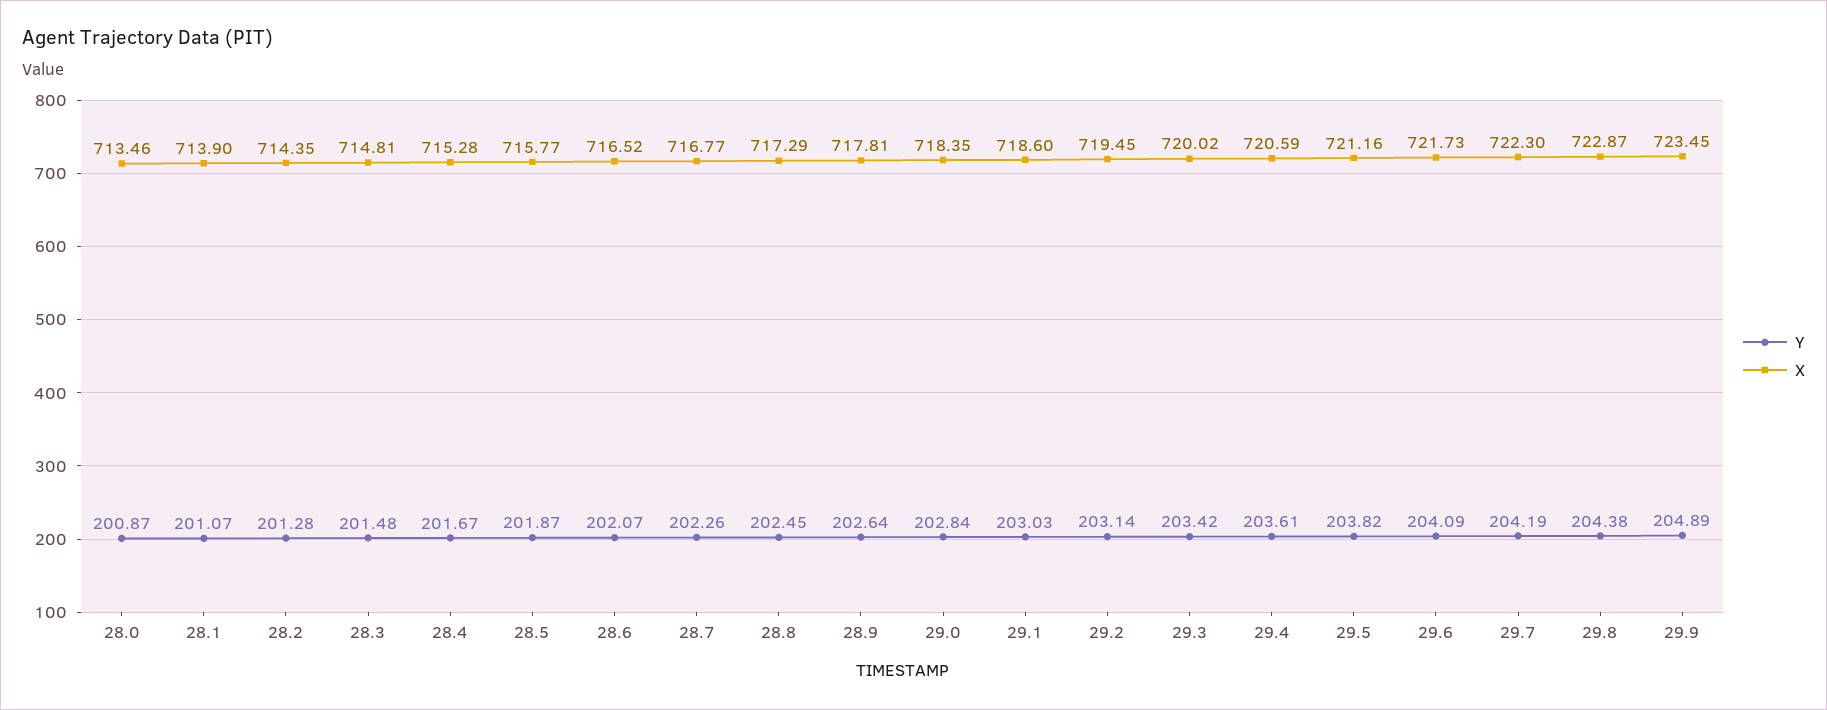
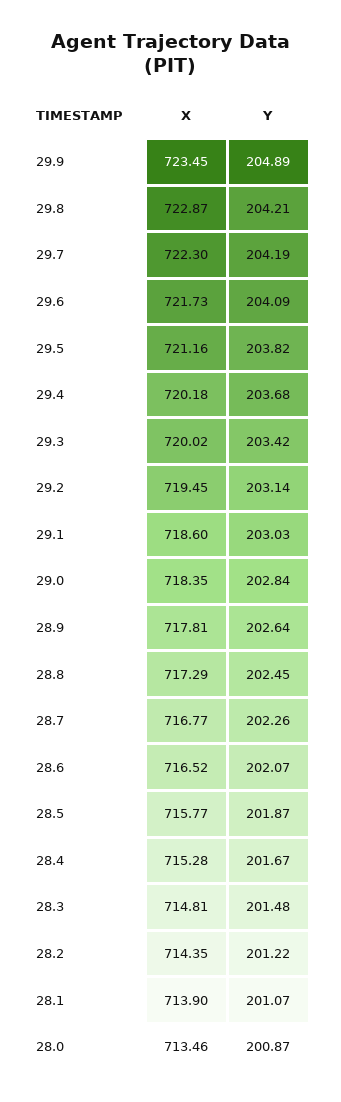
  {
    "Y": {
      "28.0": 200.87,
      "28.1": 201.07,
-     "28.2": 201.28,
+     "28.2": 201.22,
      "28.3": 201.48,
      "28.4": 201.67,
      "28.5": 201.87,
      "28.6": 202.07,
      "28.7": 202.26,
      "28.8": 202.45,
      "28.9": 202.64,
      "29.0": 202.84,
      "29.1": 203.03,
      "29.2": 203.14,
      "29.3": 203.42,
-     "29.4": 203.61,
+     "29.4": 203.68,
      "29.5": 203.82,
      "29.6": 204.09,
      "29.7": 204.19,
-     "29.8": 204.38,
+     "29.8": 204.21,
      "29.9": 204.89
    },
    "X": {
      "28.0": 713.46,
      "28.1": 713.9,
      "28.2": 714.35,
      "28.3": 714.81,
      "28.4": 715.28,
      "28.5": 715.77,
      "28.6": 716.52,
      "28.7": 716.77,
      "28.8": 717.29,
      "28.9": 717.81,
      "29.0": 718.35,
      "29.1": 718.6,
      "29.2": 719.45,
      "29.3": 720.02,
-     "29.4": 720.59,
+     "29.4": 720.18,
      "29.5": 721.16,
      "29.6": 721.73,
      "29.7": 722.3,
      "29.8": 722.87,
      "29.9": 723.45
    }
  }

